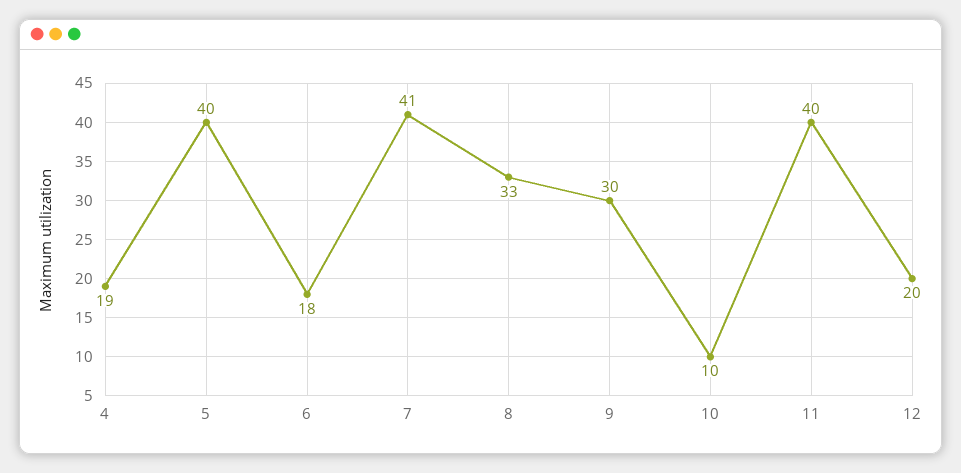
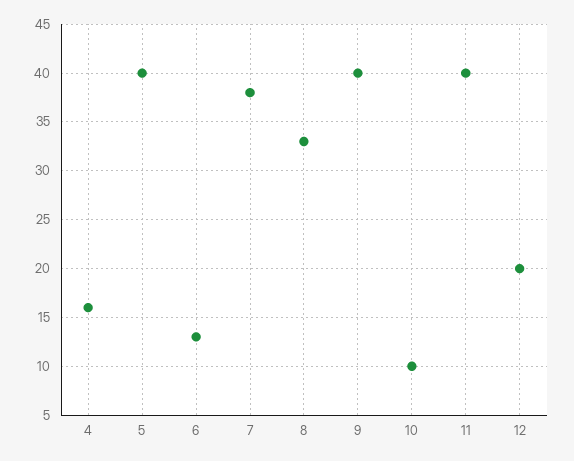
  {
-   "4": 19,
+   "4": 16,
    "5": 40,
-   "6": 18,
+   "6": 13,
-   "7": 41,
+   "7": 38,
    "8": 33,
-   "9": 30,
+   "9": 40,
    "10": 10,
    "11": 40,
    "12": 20
  }

